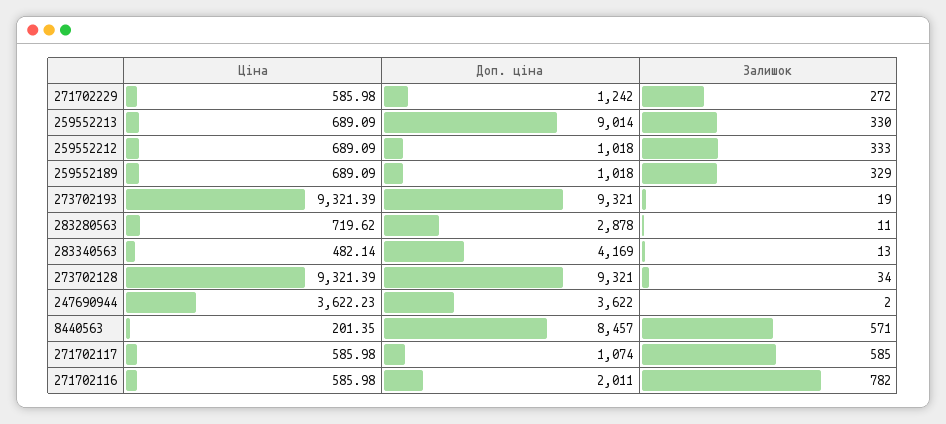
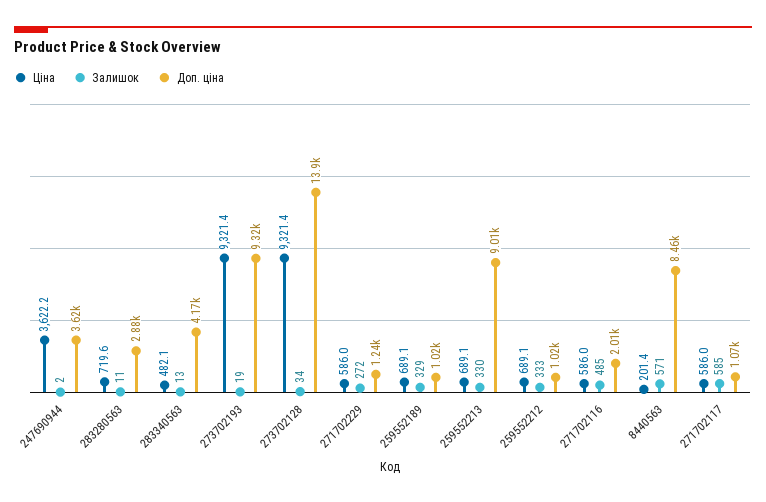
  {
    "Ціна": {
      "271702229": 585.98,
      "259552213": 689.09,
      "259552212": 689.09,
      "259552189": 689.09,
      "273702193": 9321.39,
      "283280563": 719.62,
      "283340563": 482.14,
      "273702128": 9321.39,
      "247690944": 3622.23,
      "8440563": 201.35,
      "271702117": 585.98,
      "271702116": 585.98
    },
    "Доп. ціна": {
      "271702229": 1242,
      "259552213": 9014,
      "259552212": 1018,
      "259552189": 1018,
      "273702193": 9321,
      "283280563": 2878,
      "283340563": 4169,
-     "273702128": 9321,
+     "273702128": 13900,
      "247690944": 3622,
      "8440563": 8457,
      "271702117": 1074,
      "271702116": 2011
    },
    "Залишок": {
      "271702229": 272,
      "259552213": 330,
      "259552212": 333,
      "259552189": 329,
      "273702193": 19,
      "283280563": 11,
      "283340563": 13,
      "273702128": 34,
      "247690944": 2,
      "8440563": 571,
      "271702117": 585,
-     "271702116": 782
+     "271702116": 485
    }
  }

